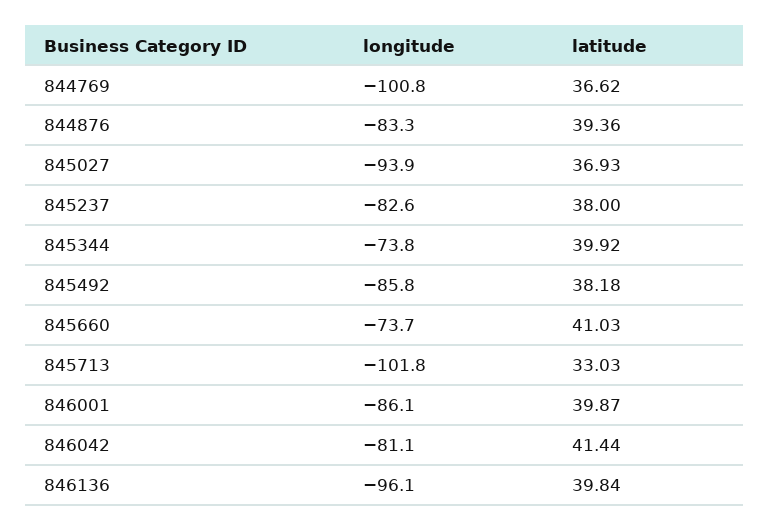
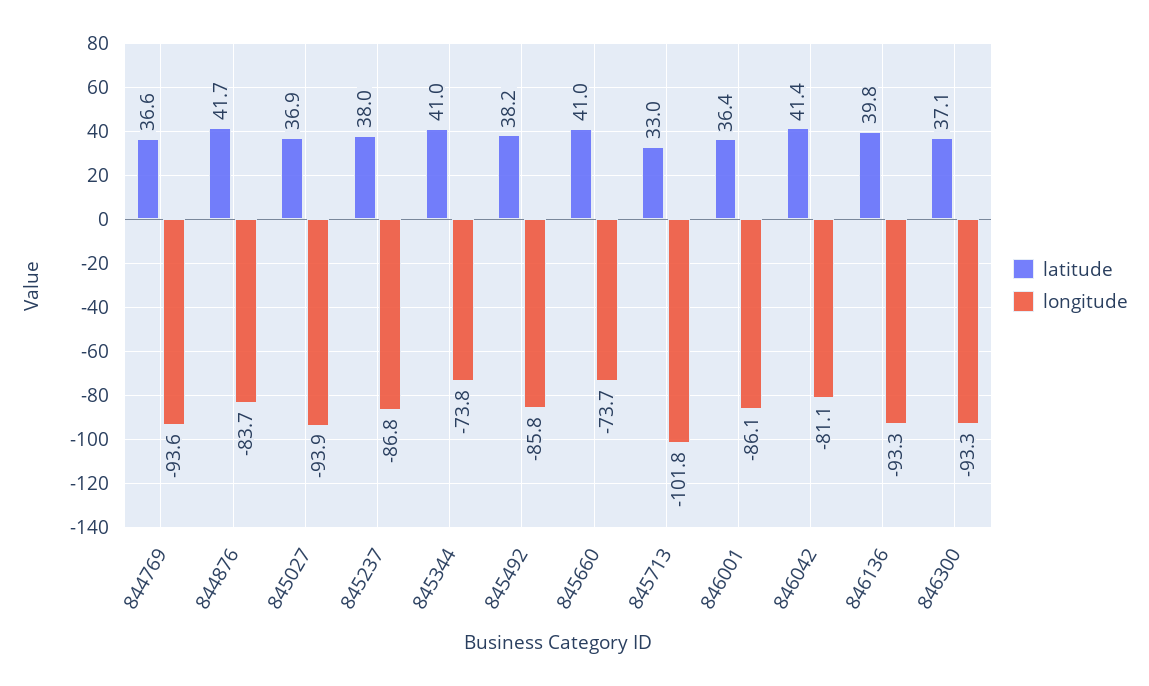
  {
    "longitude": {
-     "844769": -100.8,
+     "844769": -93.6,
-     "844876": -83.3,
+     "844876": -83.7,
      "845027": -93.9,
-     "845237": -82.6,
+     "845237": -86.8,
      "845344": -73.8,
      "845492": -85.8,
      "845660": -73.7,
      "845713": -101.8,
      "846001": -86.1,
      "846042": -81.1,
-     "846136": -96.1
+     "846136": -93.3,
+     "846300": -93.3
    },
    "latitude": {
      "844769": 36.62,
-     "844876": 39.36,
+     "844876": 41.7,
      "845027": 36.93,
      "845237": 38,
-     "845344": 39.92,
+     "845344": 41,
      "845492": 38.18,
      "845660": 41.03,
      "845713": 33.03,
-     "846001": 39.87,
+     "846001": 36.4,
      "846042": 41.44,
-     "846136": 39.84
+     "846136": 39.84,
+     "846300": 37.1
    }
  }

